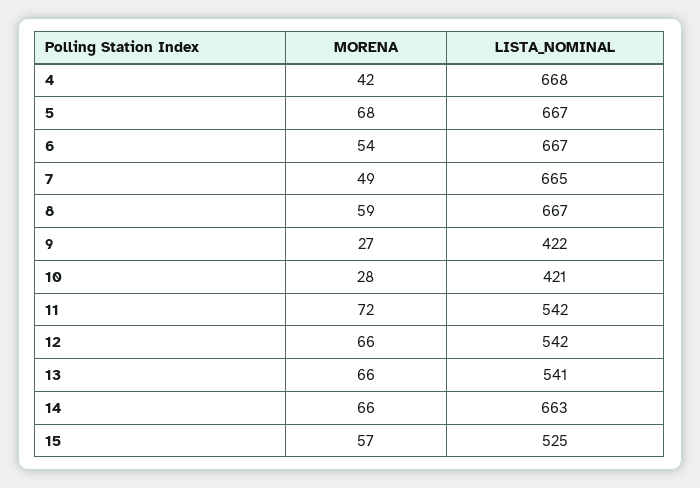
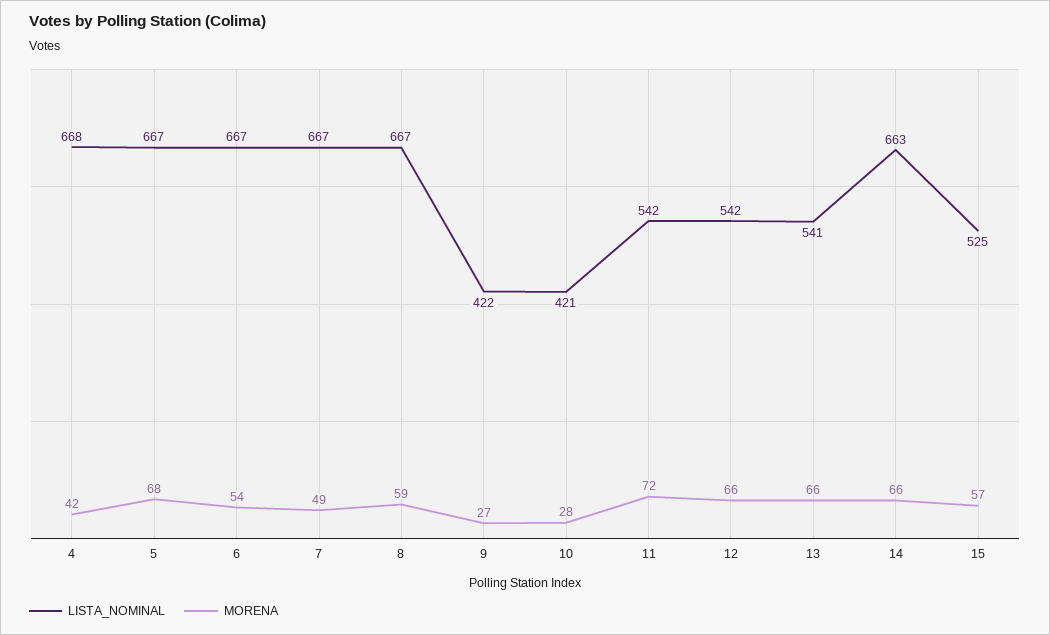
  {
    "MORENA": {
      "4": 42,
      "5": 68,
      "6": 54,
      "7": 49,
      "8": 59,
      "9": 27,
      "10": 28,
      "11": 72,
      "12": 66,
      "13": 66,
      "14": 66,
      "15": 57
    },
    "LISTA_NOMINAL": {
      "4": 668,
      "5": 667,
      "6": 667,
-     "7": 665,
+     "7": 667,
      "8": 667,
      "9": 422,
      "10": 421,
      "11": 542,
      "12": 542,
      "13": 541,
      "14": 663,
      "15": 525
    }
  }

